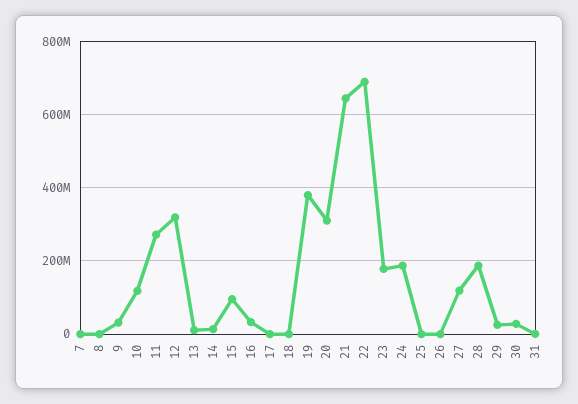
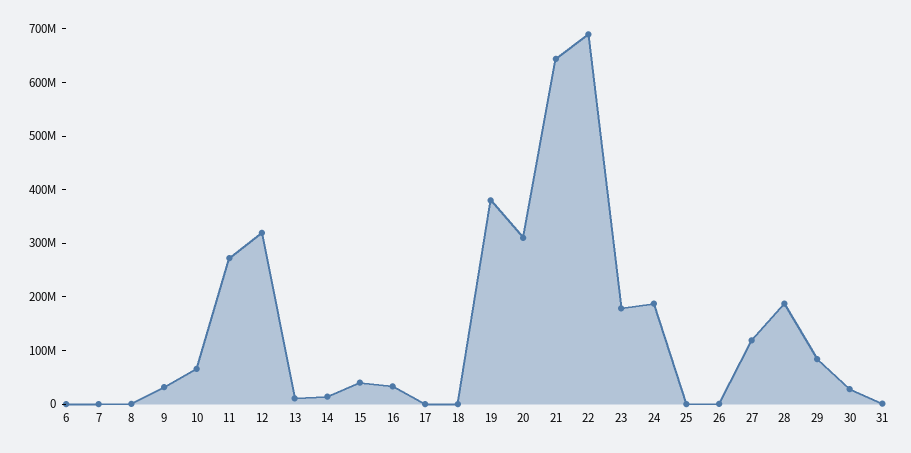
  {
    "7": 0,
    "8": 0,
    "9": 40000000,
-   "10": 120000000,
+   "10": 60000000,
    "11": 280000000,
    "12": 320000000,
    "13": 20000000,
    "14": 20000000,
-   "15": 100000000,
+   "15": 40000000,
    "16": 40000000,
    "17": 0,
    "18": 0,
    "19": 380000000,
    "20": 320000000,
    "21": 640000000,
    "22": 680000000,
    "23": 180000000,
    "24": 180000000,
    "25": 0,
    "26": 0,
    "27": 120000000,
    "28": 180000000,
-   "29": 20000000,
+   "29": 80000000,
    "30": 20000000,
-   "31": 0
+   "31": 0,
+   "6": 0
  }

